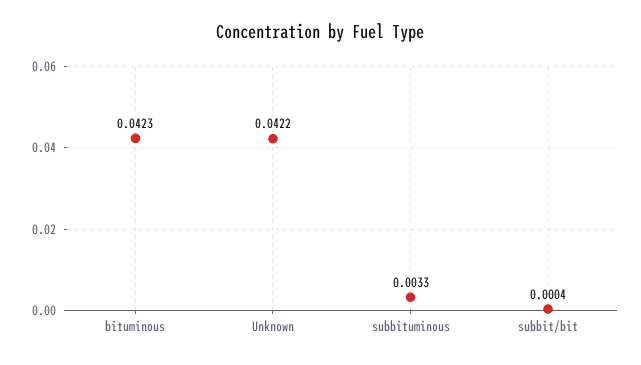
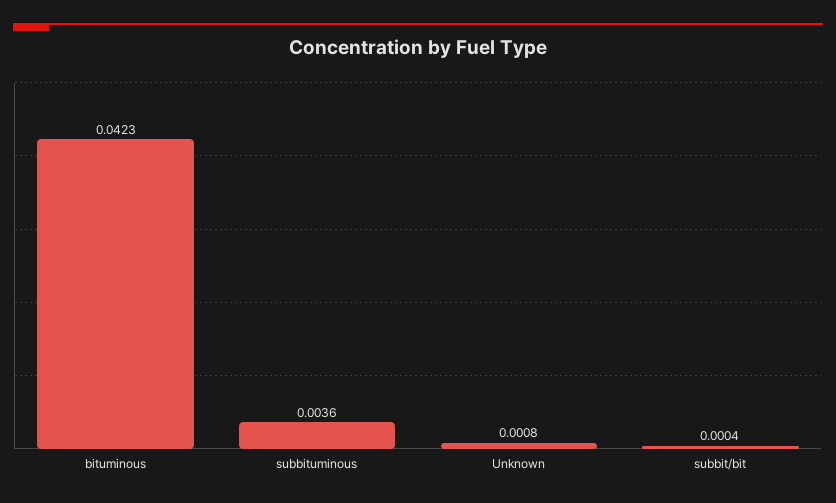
  {
    "bituminous": 0.0423,
-   "Unknown": 0.0422,
+   "Unknown": 0.0008,
-   "subbituminous": 0.0033,
+   "subbituminous": 0.0036,
    "subbit/bit": 0.0004
  }

